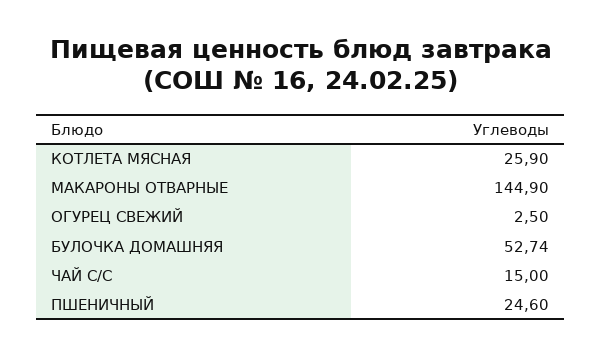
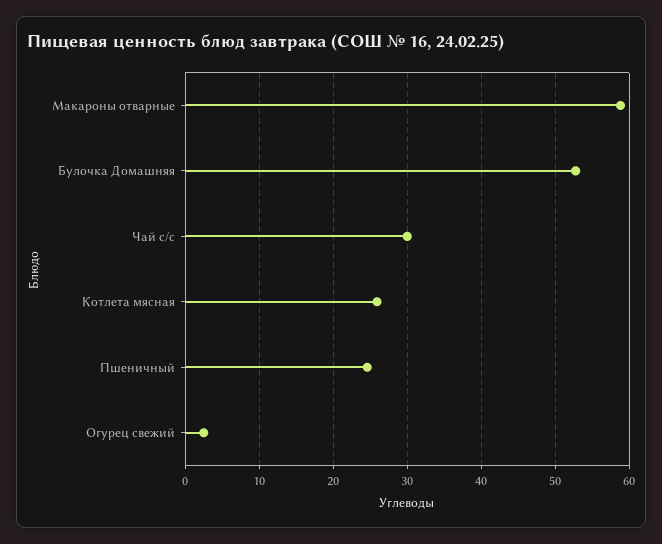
  {
    "КОТЛЕТА МЯСНАЯ": 25.9,
-   "МАКАРОНЫ ОТВАРНЫЕ": 144.9,
+   "МАКАРОНЫ ОТВАРНЫЕ": 59,
    "ОГУРЕЦ СВЕЖИЙ": 2.5,
    "БУЛОЧКА ДОМАШНЯЯ": 52.74,
-   "ЧАЙ С/С": 15,
+   "ЧАЙ С/С": 30,
    "ПШЕНИЧНЫЙ": 24.6
  }

